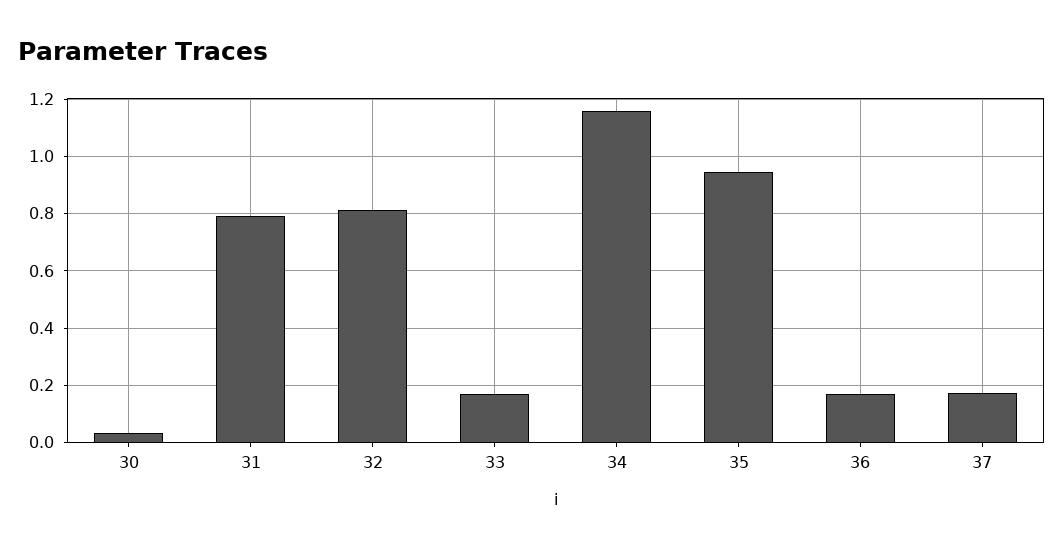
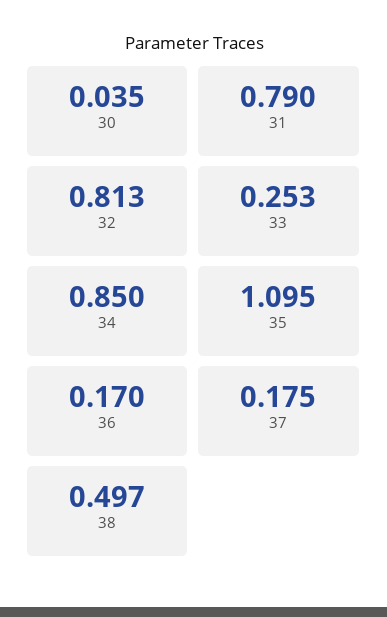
  {
    "30": 0.035,
    "31": 0.79,
    "32": 0.813,
-   "33": 0.175,
+   "33": 0.253,
-   "34": 1.15,
+   "34": 0.85,
-   "35": 0.95,
+   "35": 1.095,
    "36": 0.17,
-   "37": 0.175
+   "37": 0.175,
+   "38": 0.497
  }

